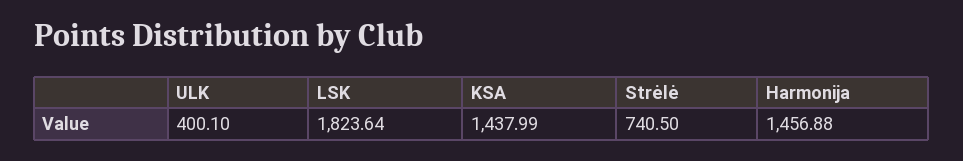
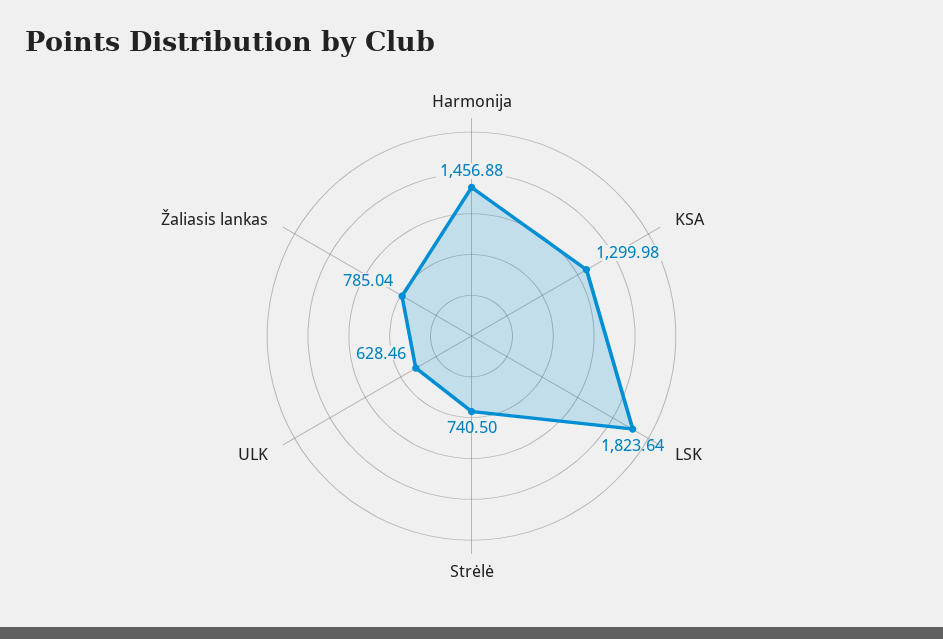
  {
-   "ULK": 400.1,
+   "ULK": 628.46,
    "LSK": 1823.64,
-   "KSA": 1437.99,
+   "KSA": 1299.98,
    "Strėlė": 740.5,
-   "Harmonija": 1456.88
+   "Harmonija": 1456.88,
+   "Žaliasis lankas": 785.04
  }

